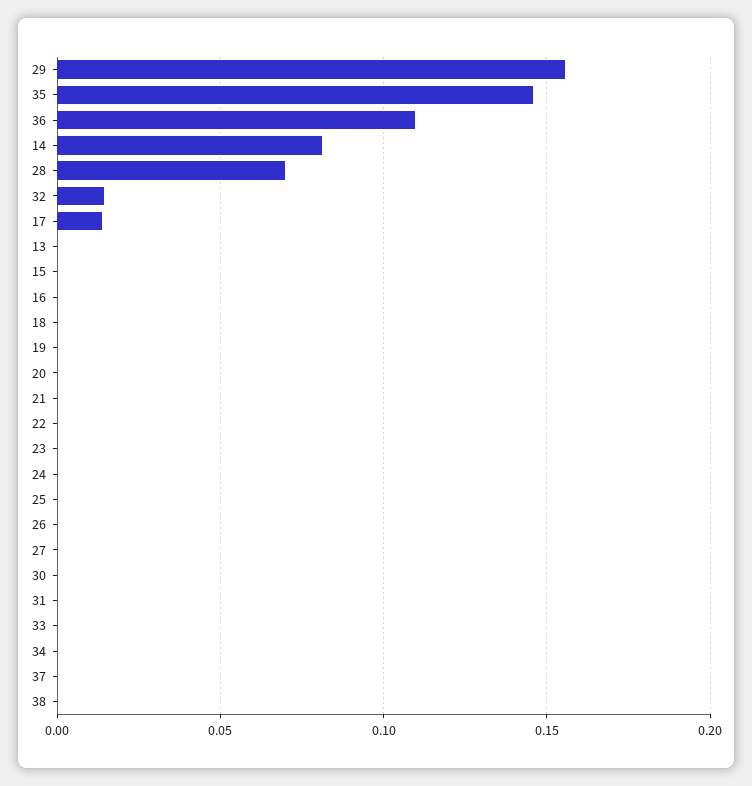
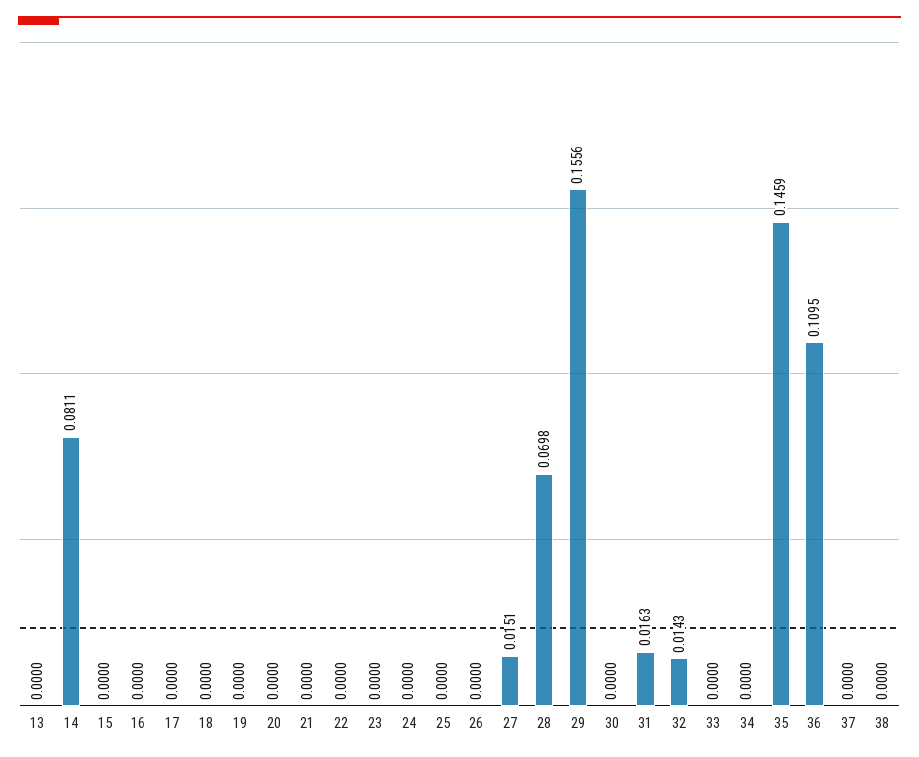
  {
    "29": 0.1556,
    "35": 0.1459,
    "36": 0.1095,
    "14": 0.0811,
    "28": 0.0698,
    "32": 0.0143,
-   "17": 0.015,
+   "17": 0,
    "13": 0,
    "15": 0,
    "16": 0,
    "18": 0,
    "19": 0,
    "20": 0,
    "21": 0,
    "22": 0,
    "23": 0,
    "24": 0,
    "25": 0,
    "26": 0,
-   "27": 0,
+   "27": 0.0151,
    "30": 0,
-   "31": 0,
+   "31": 0.0163,
    "33": 0,
    "34": 0,
    "37": 0,
    "38": 0
  }

